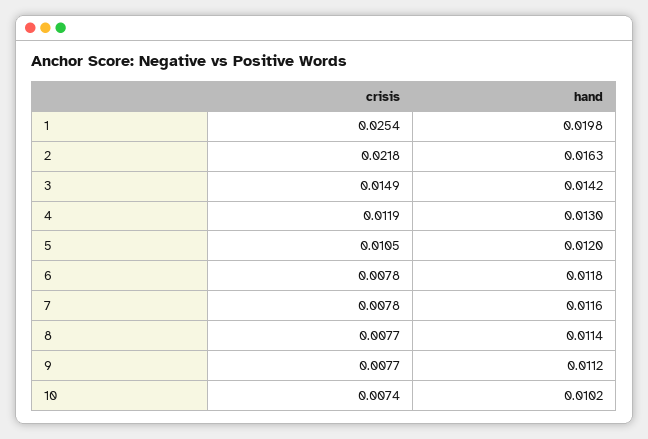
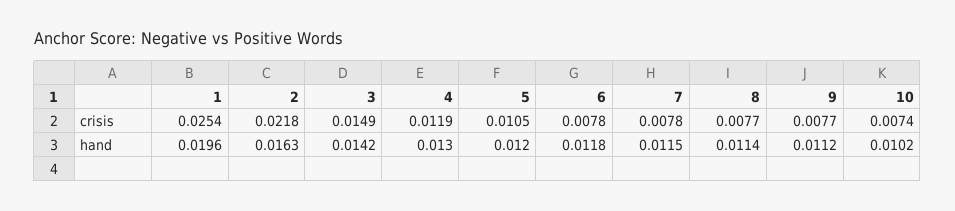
  {
    "crisis": {
      "1": 0.0254,
      "2": 0.0218,
      "3": 0.0149,
      "4": 0.0119,
      "5": 0.0105,
      "6": 0.0078,
      "7": 0.0078,
      "8": 0.0077,
      "9": 0.0077,
      "10": 0.0074
    },
    "hand": {
-     "1": 0.0198,
+     "1": 0.0196,
      "2": 0.0163,
      "3": 0.0142,
      "4": 0.013,
      "5": 0.012,
      "6": 0.0118,
-     "7": 0.0116,
+     "7": 0.0115,
      "8": 0.0114,
      "9": 0.0112,
      "10": 0.0102
    }
  }

